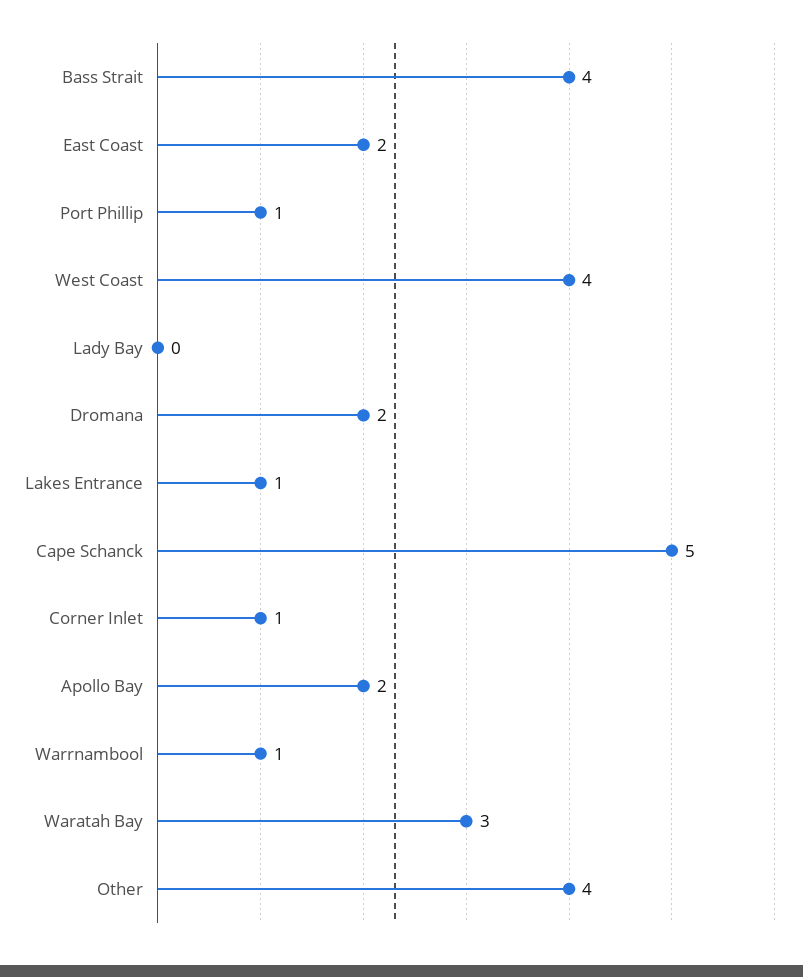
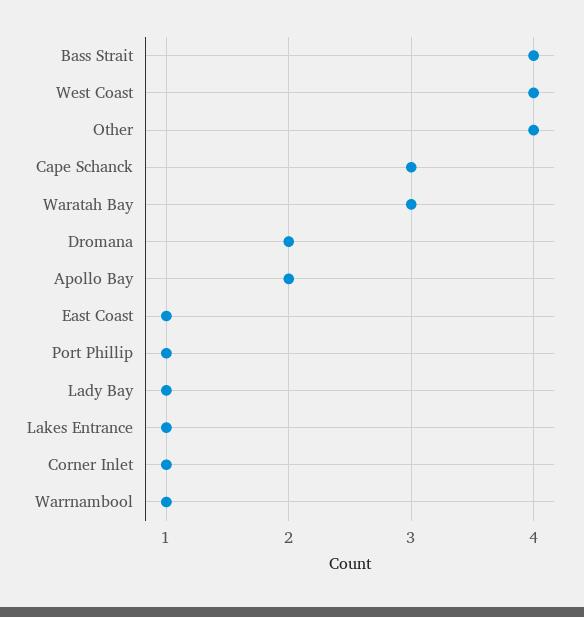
  {
    "Bass Strait": 4,
-   "East Coast": 2,
+   "East Coast": 1,
    "Port Phillip": 1,
    "West Coast": 4,
-   "Lady Bay": 0,
+   "Lady Bay": 1,
    "Dromana": 2,
    "Lakes Entrance": 1,
-   "Cape Schanck": 5,
+   "Cape Schanck": 3,
    "Corner Inlet": 1,
    "Apollo Bay": 2,
    "Warrnambool": 1,
    "Waratah Bay": 3,
    "Other": 4
  }

